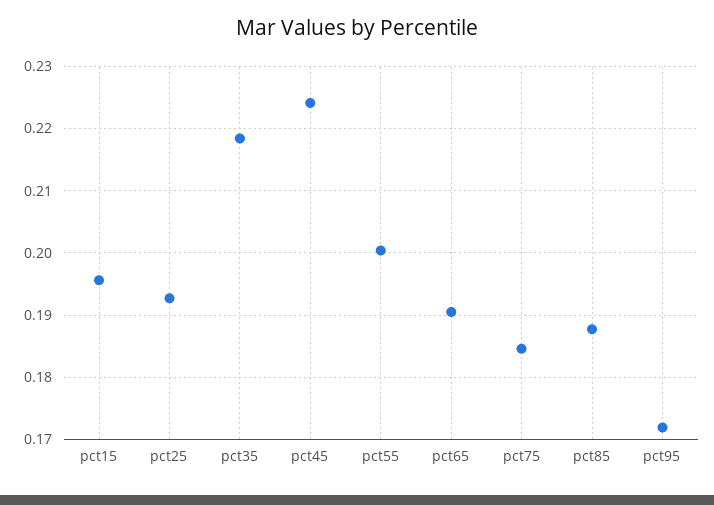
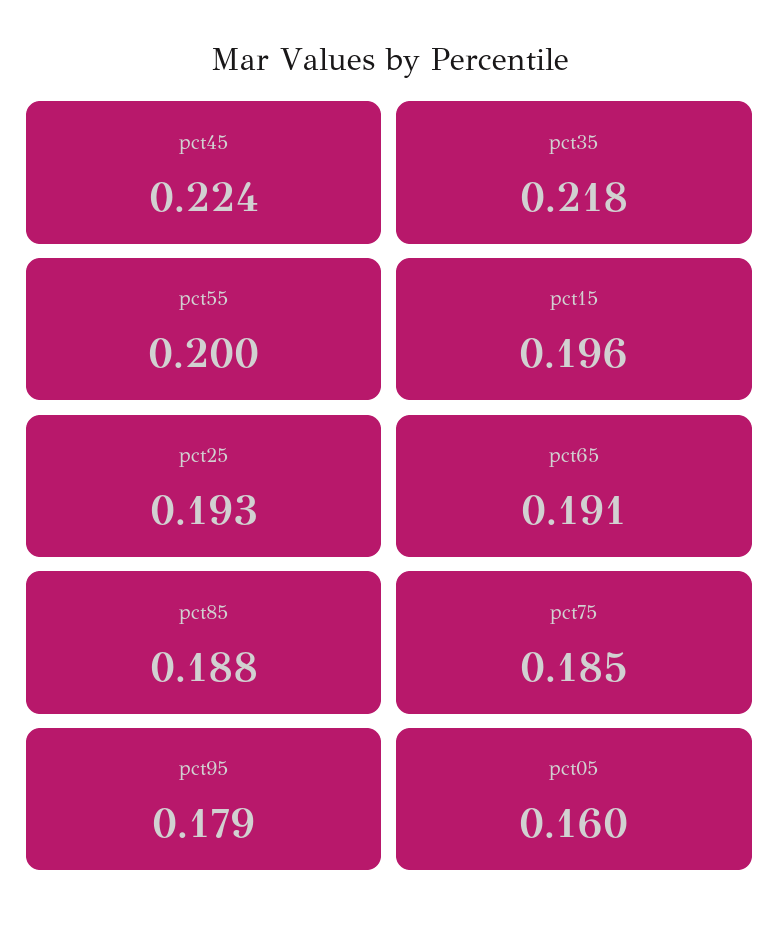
  {
    "pct15": 0.196,
    "pct25": 0.193,
    "pct35": 0.218,
    "pct45": 0.224,
    "pct55": 0.2,
    "pct65": 0.191,
    "pct75": 0.185,
    "pct85": 0.188,
-   "pct95": 0.172
+   "pct95": 0.179,
+   "pct05": 0.16
  }

